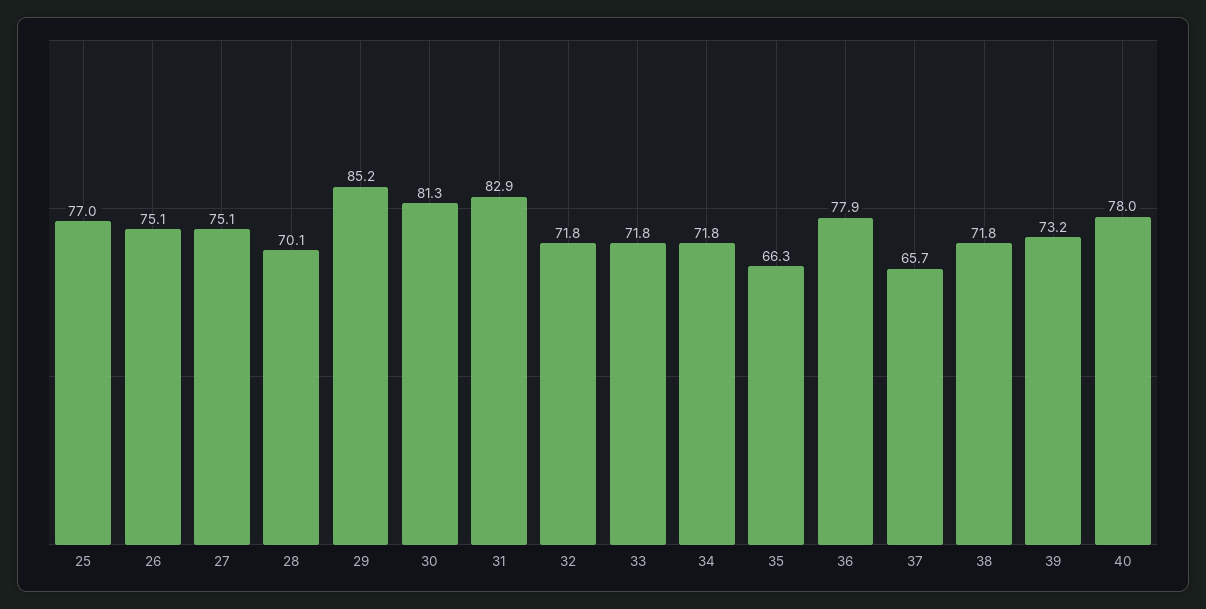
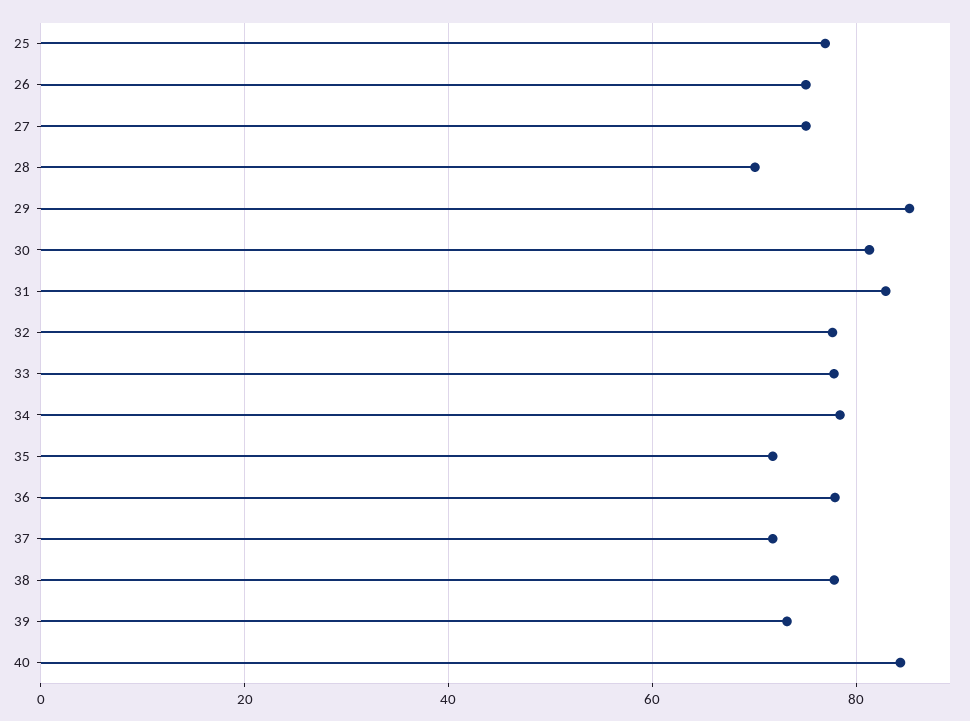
  {
    "25": 77,
    "26": 75.1,
    "27": 75.1,
    "28": 70.1,
    "29": 85.2,
    "30": 81.3,
    "31": 82.9,
-   "32": 71.8,
+   "32": 78,
-   "33": 71.8,
+   "33": 78,
-   "34": 71.8,
+   "34": 78,
-   "35": 66.3,
+   "35": 72,
    "36": 77.9,
-   "37": 65.7,
+   "37": 72,
-   "38": 71.8,
+   "38": 78,
    "39": 73.2,
-   "40": 78
+   "40": 84
  }

